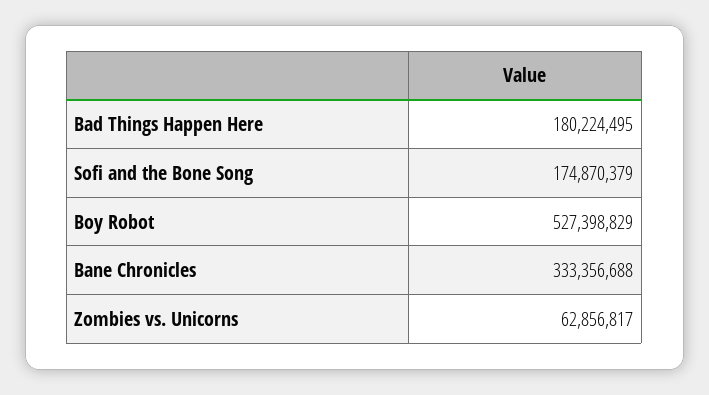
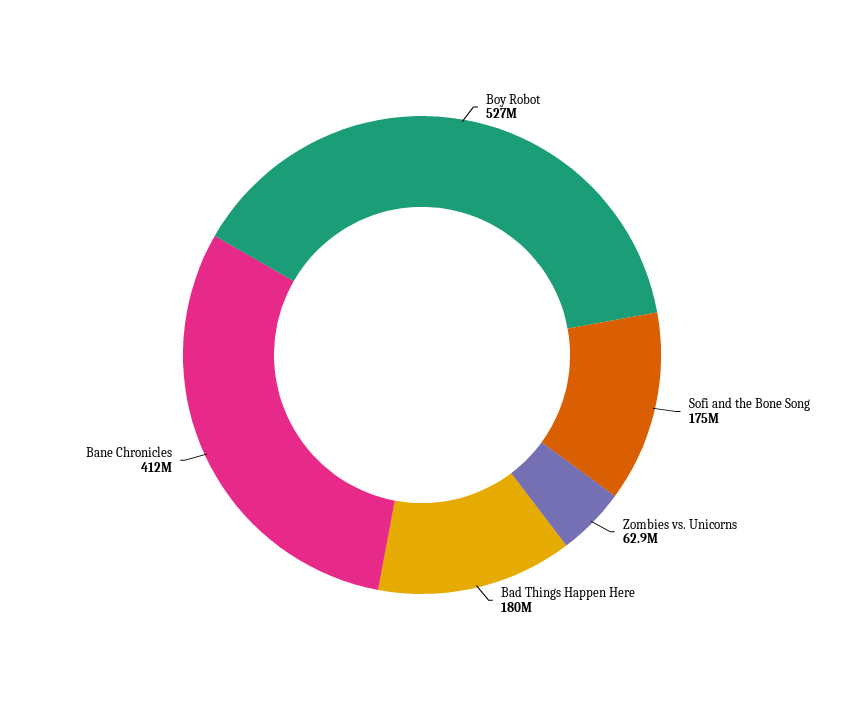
  {
    "Bad Things Happen Here": 180224495,
    "Sofi and the Bone Song": 174870379,
    "Boy Robot": 527398829,
-   "Bane Chronicles": 333356688,
+   "Bane Chronicles": 412000000,
    "Zombies vs. Unicorns": 62856817
  }

